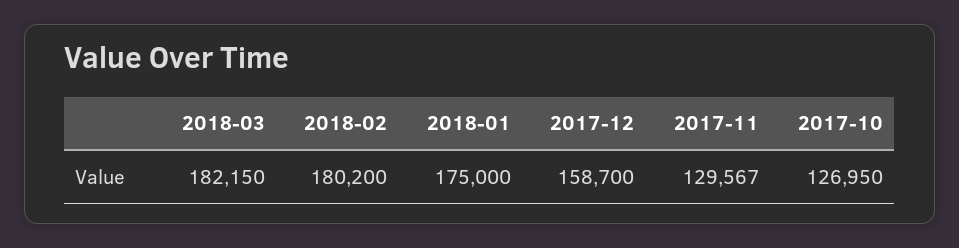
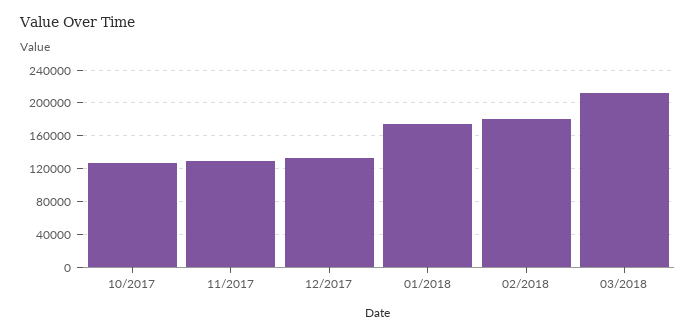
  {
-   "2018-03": 182150,
+   "2018-03": 210000,
    "2018-02": 180200,
    "2018-01": 175000,
-   "2017-12": 158700,
+   "2017-12": 130000,
    "2017-11": 129567,
    "2017-10": 126950
  }

